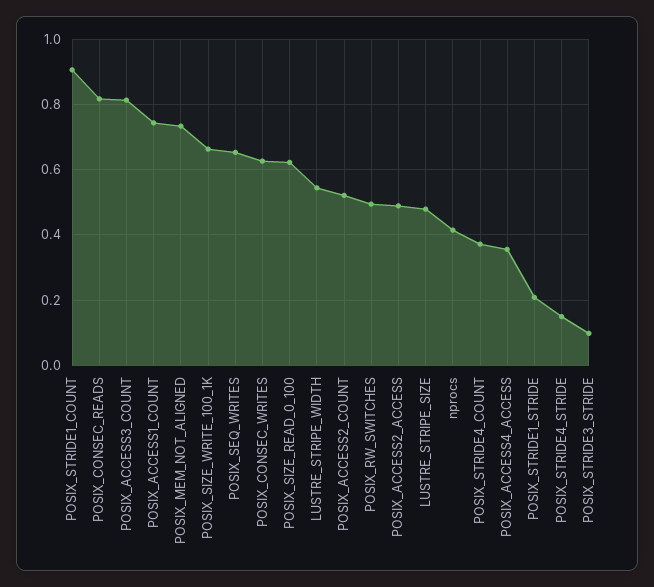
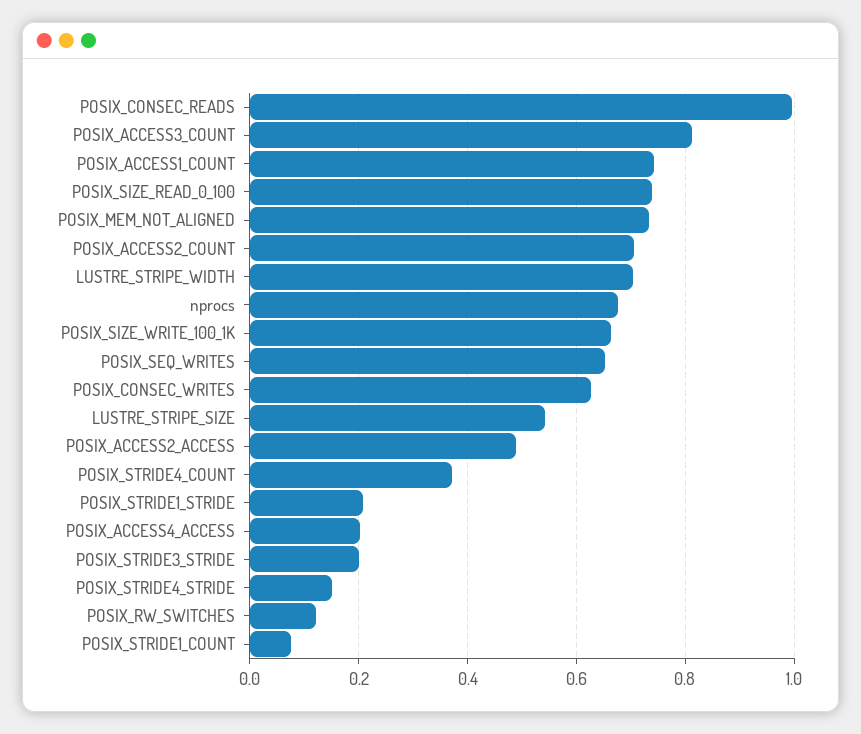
  {
-   "POSIX_STRIDE1_COUNT": 0.9,
+   "POSIX_STRIDE1_COUNT": 0.08,
-   "POSIX_CONSEC_READS": 0.82,
+   "POSIX_CONSEC_READS": 1,
    "POSIX_ACCESS3_COUNT": 0.82,
    "POSIX_ACCESS1_COUNT": 0.74,
    "POSIX_MEM_NOT_ALIGNED": 0.74,
    "POSIX_SIZE_WRITE_100_1K": 0.66,
    "POSIX_SEQ_WRITES": 0.66,
    "POSIX_CONSEC_WRITES": 0.62,
-   "POSIX_SIZE_READ_0_100": 0.62,
+   "POSIX_SIZE_READ_0_100": 0.74,
-   "LUSTRE_STRIPE_WIDTH": 0.54,
+   "LUSTRE_STRIPE_WIDTH": 0.7,
-   "POSIX_ACCESS2_COUNT": 0.52,
+   "POSIX_ACCESS2_COUNT": 0.7,
-   "POSIX_RW_SWITCHES": 0.5,
+   "POSIX_RW_SWITCHES": 0.12,
    "POSIX_ACCESS2_ACCESS": 0.48,
-   "LUSTRE_STRIPE_SIZE": 0.48,
+   "LUSTRE_STRIPE_SIZE": 0.54,
-   "nprocs": 0.42,
+   "nprocs": 0.68,
    "POSIX_STRIDE4_COUNT": 0.38,
-   "POSIX_ACCESS4_ACCESS": 0.36,
+   "POSIX_ACCESS4_ACCESS": 0.2,
    "POSIX_STRIDE1_STRIDE": 0.2,
    "POSIX_STRIDE4_STRIDE": 0.14,
-   "POSIX_STRIDE3_STRIDE": 0.1
+   "POSIX_STRIDE3_STRIDE": 0.2
  }

